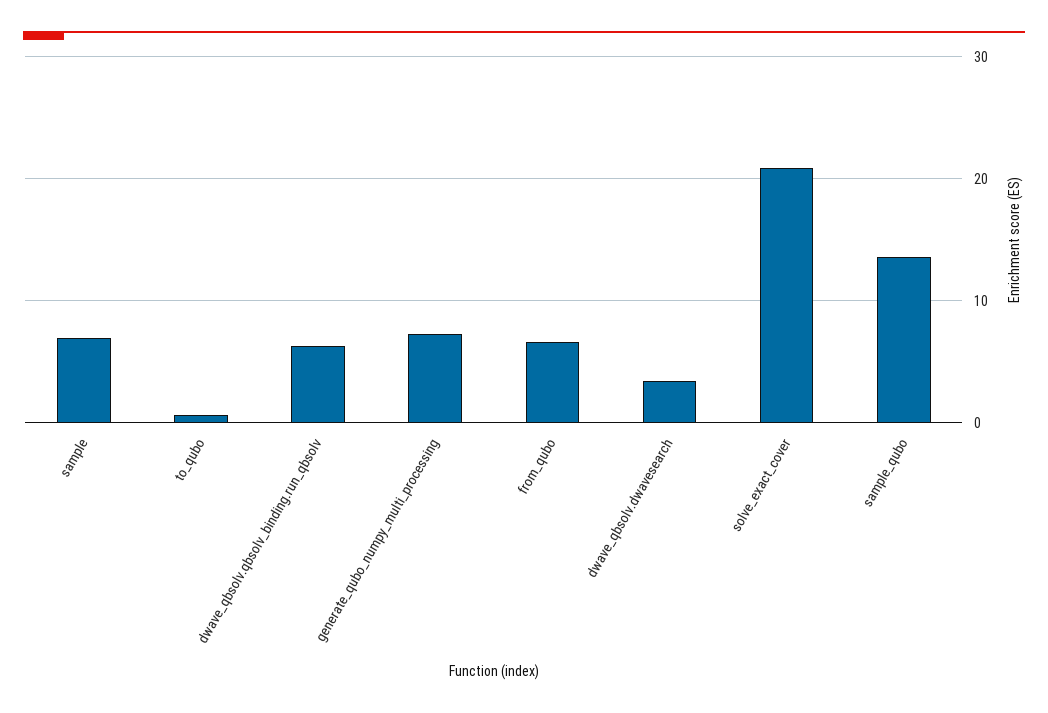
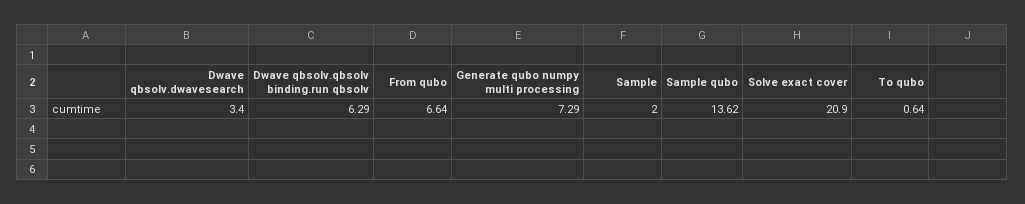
  {
-   "sample": 7,
+   "sample": 2,
    "to_qubo": 0.64,
    "dwave_qbsolv.qbsolv_binding.run_qbsolv": 6.29,
    "generate_qubo_numpy_multi_processing": 7.29,
    "from_qubo": 6.64,
    "dwave_qbsolv.dwavesearch": 3.4,
    "solve_exact_cover": 20.9,
    "sample_qubo": 13.62
  }

